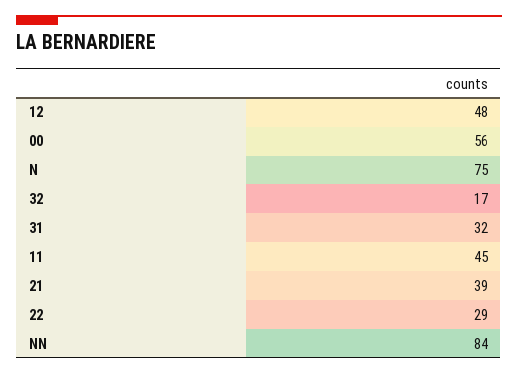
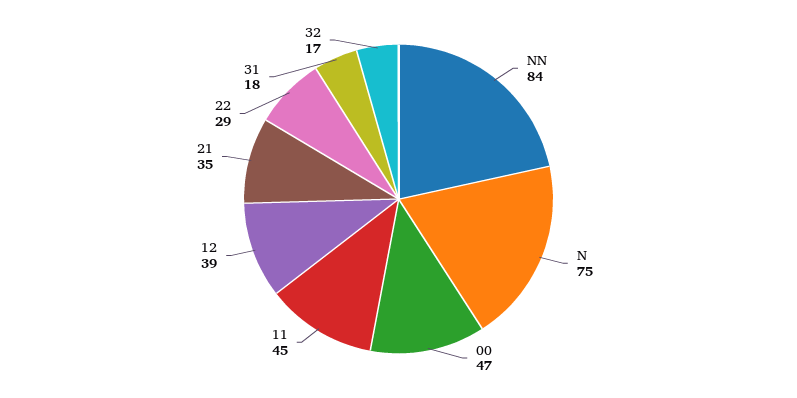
  {
-   "12": 48,
+   "12": 39,
-   "00": 56,
+   "00": 47,
    "N": 75,
    "32": 17,
-   "31": 32,
+   "31": 18,
    "11": 45,
-   "21": 39,
+   "21": 35,
    "22": 29,
    "NN": 84
  }

